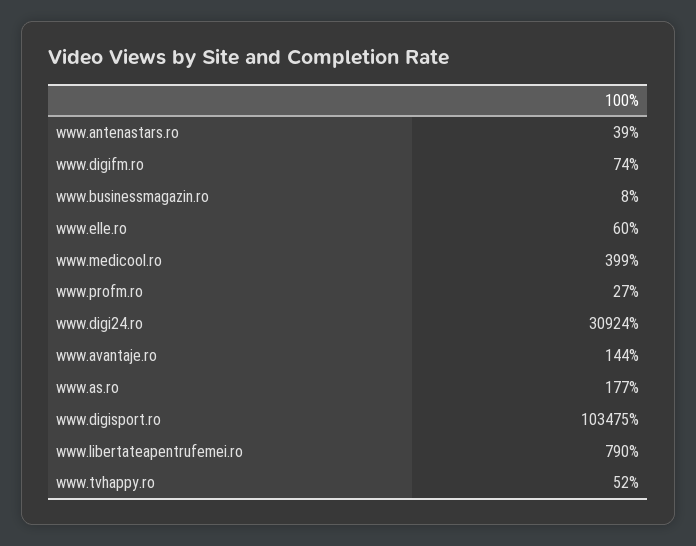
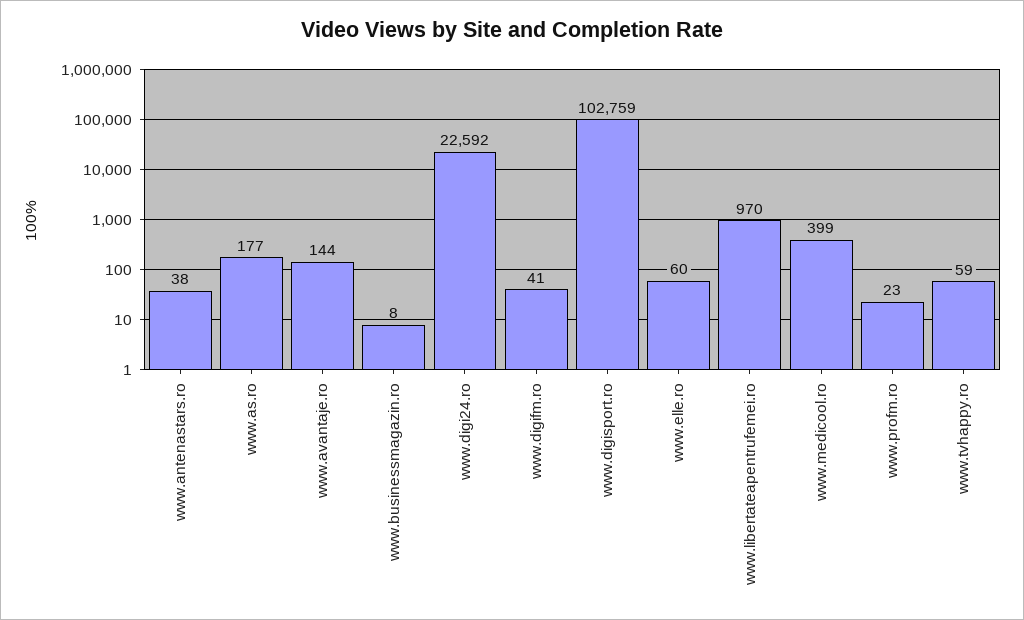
  {
-   "www.antenastars.ro": 39,
+   "www.antenastars.ro": 38,
-   "www.digifm.ro": 74,
+   "www.digifm.ro": 41,
    "www.businessmagazin.ro": 8,
    "www.elle.ro": 60,
    "www.medicool.ro": 399,
-   "www.profm.ro": 27,
+   "www.profm.ro": 23,
-   "www.digi24.ro": 30924,
+   "www.digi24.ro": 22592,
    "www.avantaje.ro": 144,
    "www.as.ro": 177,
-   "www.digisport.ro": 103475,
+   "www.digisport.ro": 102759,
-   "www.libertateapentrufemei.ro": 790,
+   "www.libertateapentrufemei.ro": 970,
-   "www.tvhappy.ro": 52
+   "www.tvhappy.ro": 59
  }

